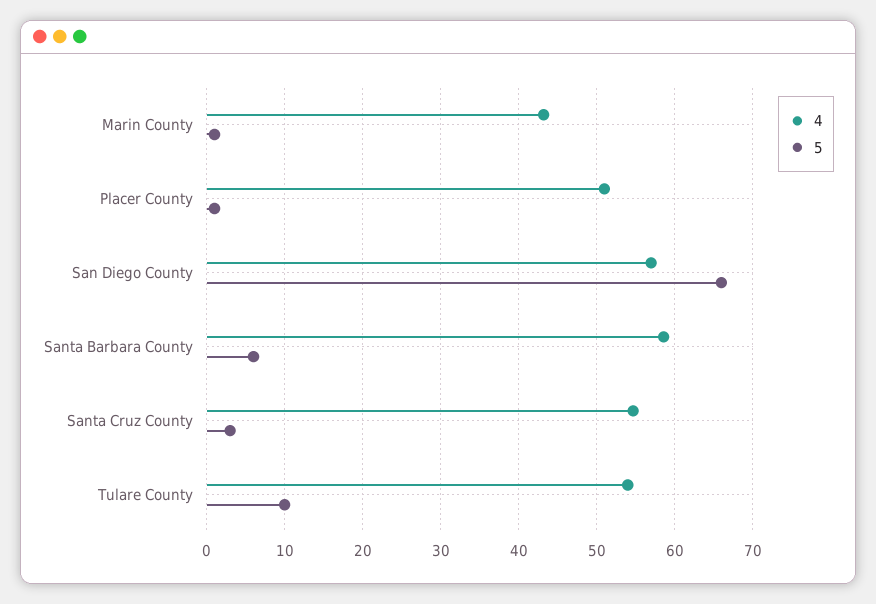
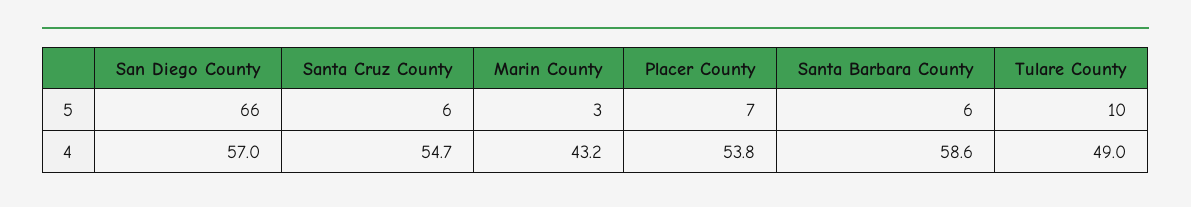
  {
    "4": {
      "Marin County": 43.2,
-     "Placer County": 51,
+     "Placer County": 53.8,
      "San Diego County": 57,
      "Santa Barbara County": 58.6,
      "Santa Cruz County": 54.7,
-     "Tulare County": 54
+     "Tulare County": 49
    },
    "5": {
-     "Marin County": 1,
+     "Marin County": 3,
-     "Placer County": 1,
+     "Placer County": 7,
      "San Diego County": 66,
      "Santa Barbara County": 6,
-     "Santa Cruz County": 3,
+     "Santa Cruz County": 6,
      "Tulare County": 10
    }
  }

